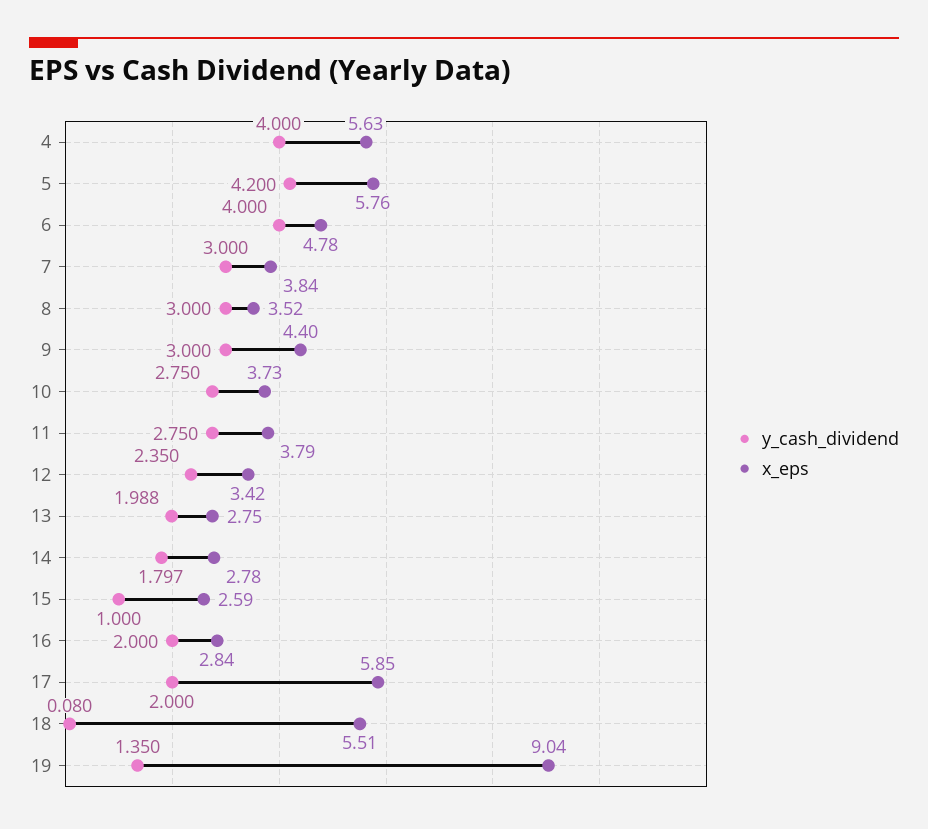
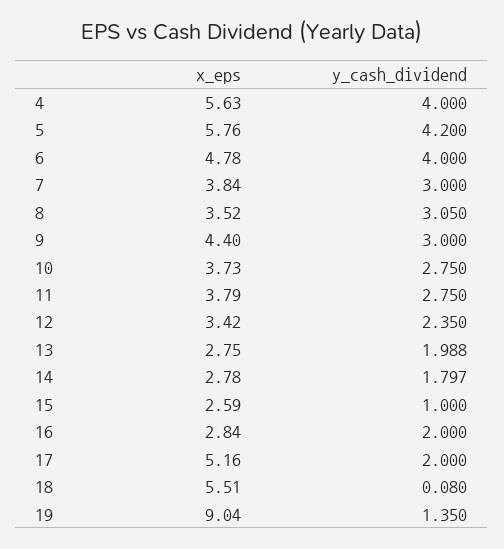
  {
    "y_cash_dividend": {
      "4": 4,
      "5": 4.2,
      "6": 4,
      "7": 3,
-     "8": 3,
+     "8": 3.05,
      "9": 3,
      "10": 2.75,
      "11": 2.75,
      "12": 2.35,
      "13": 1.988,
      "14": 1.797,
      "15": 1,
      "16": 2,
      "17": 2,
      "18": 0.08,
      "19": 1.35
    },
    "x_eps": {
      "4": 5.63,
      "5": 5.76,
      "6": 4.78,
      "7": 3.84,
      "8": 3.52,
      "9": 4.4,
      "10": 3.73,
      "11": 3.79,
      "12": 3.42,
      "13": 2.75,
      "14": 2.78,
      "15": 2.59,
      "16": 2.84,
-     "17": 5.85,
+     "17": 5.16,
      "18": 5.51,
      "19": 9.04
    }
  }

